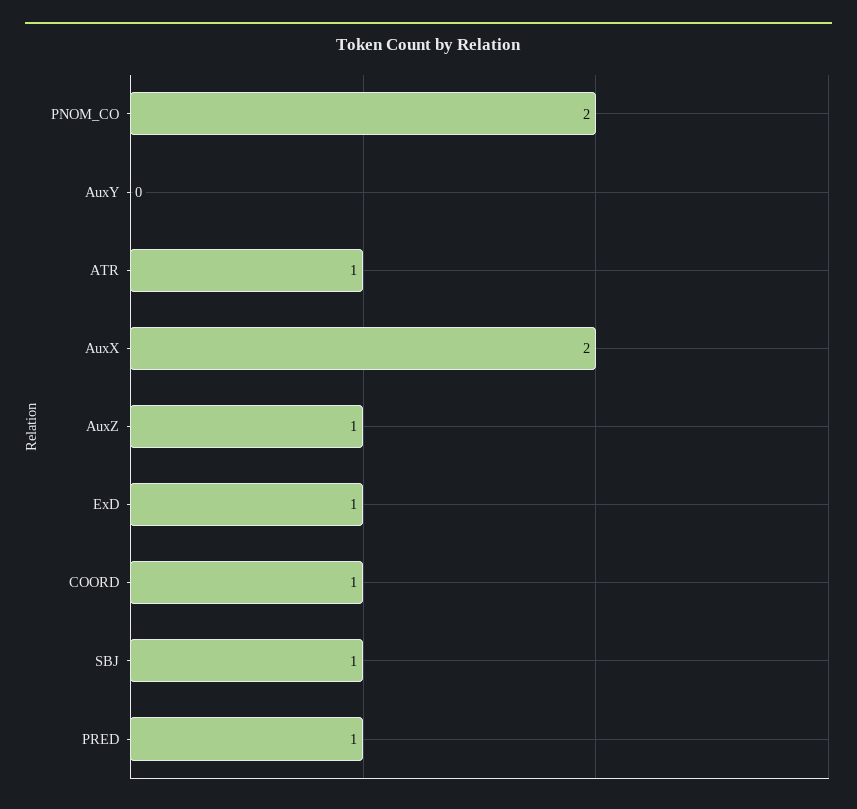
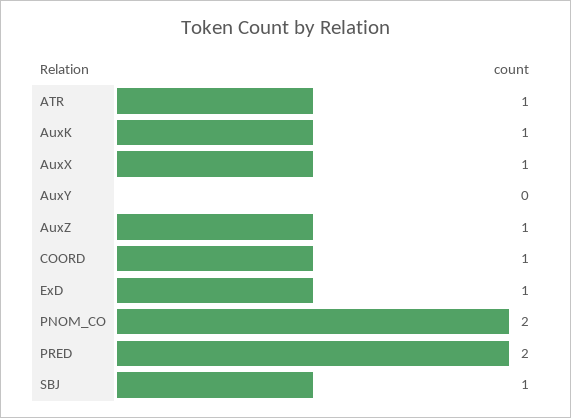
  {
    "PNOM_CO": 2,
    "AuxY": 0,
    "ATR": 1,
-   "AuxX": 2,
+   "AuxX": 1,
    "AuxZ": 1,
    "ExD": 1,
    "COORD": 1,
    "SBJ": 1,
-   "PRED": 1
+   "PRED": 2,
+   "AuxK": 1
  }

